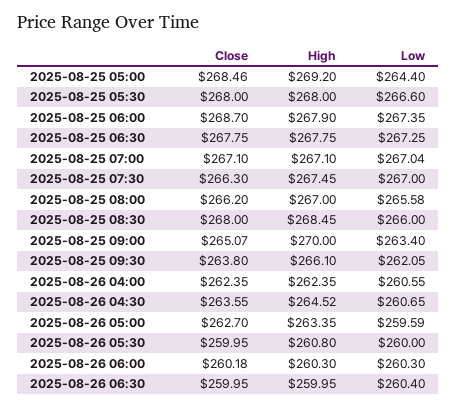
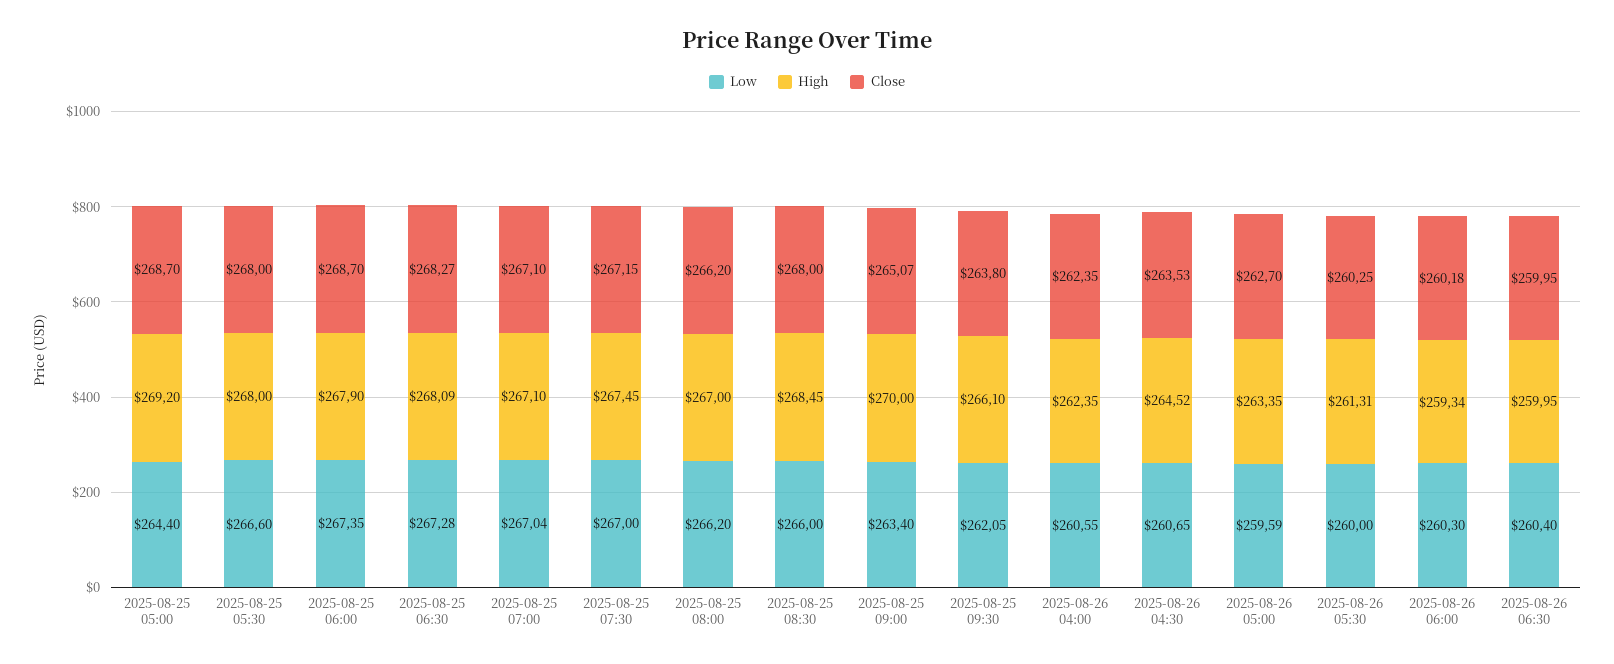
  {
    "Close": {
-     "2025-08-25 05:00": 268.46,
+     "2025-08-25 05:00": 268.7,
      "2025-08-25 05:30": 268,
      "2025-08-25 06:00": 268.7,
-     "2025-08-25 06:30": 267.75,
+     "2025-08-25 06:30": 268.27,
      "2025-08-25 07:00": 267.1,
-     "2025-08-25 07:30": 266.3,
+     "2025-08-25 07:30": 267.15,
      "2025-08-25 08:00": 266.2,
      "2025-08-25 08:30": 268,
      "2025-08-25 09:00": 265.07,
      "2025-08-25 09:30": 263.8,
      "2025-08-26 04:00": 262.35,
-     "2025-08-26 04:30": 263.55,
+     "2025-08-26 04:30": 263.53,
      "2025-08-26 05:00": 262.7,
-     "2025-08-26 05:30": 259.95,
+     "2025-08-26 05:30": 260.25,
      "2025-08-26 06:00": 260.18,
      "2025-08-26 06:30": 259.95
    },
    "High": {
      "2025-08-25 05:00": 269.2,
      "2025-08-25 05:30": 268,
      "2025-08-25 06:00": 267.9,
-     "2025-08-25 06:30": 267.75,
+     "2025-08-25 06:30": 268.09,
      "2025-08-25 07:00": 267.1,
      "2025-08-25 07:30": 267.45,
      "2025-08-25 08:00": 267,
      "2025-08-25 08:30": 268.45,
      "2025-08-25 09:00": 270,
      "2025-08-25 09:30": 266.1,
      "2025-08-26 04:00": 262.35,
      "2025-08-26 04:30": 264.52,
      "2025-08-26 05:00": 263.35,
-     "2025-08-26 05:30": 260.8,
+     "2025-08-26 05:30": 261.31,
-     "2025-08-26 06:00": 260.3,
+     "2025-08-26 06:00": 259.34,
      "2025-08-26 06:30": 259.95
    },
    "Low": {
      "2025-08-25 05:00": 264.4,
      "2025-08-25 05:30": 266.6,
      "2025-08-25 06:00": 267.35,
-     "2025-08-25 06:30": 267.25,
+     "2025-08-25 06:30": 267.28,
      "2025-08-25 07:00": 267.04,
      "2025-08-25 07:30": 267,
-     "2025-08-25 08:00": 265.58,
+     "2025-08-25 08:00": 266.2,
      "2025-08-25 08:30": 266,
      "2025-08-25 09:00": 263.4,
      "2025-08-25 09:30": 262.05,
      "2025-08-26 04:00": 260.55,
      "2025-08-26 04:30": 260.65,
      "2025-08-26 05:00": 259.59,
      "2025-08-26 05:30": 260,
      "2025-08-26 06:00": 260.3,
      "2025-08-26 06:30": 260.4
    }
  }

